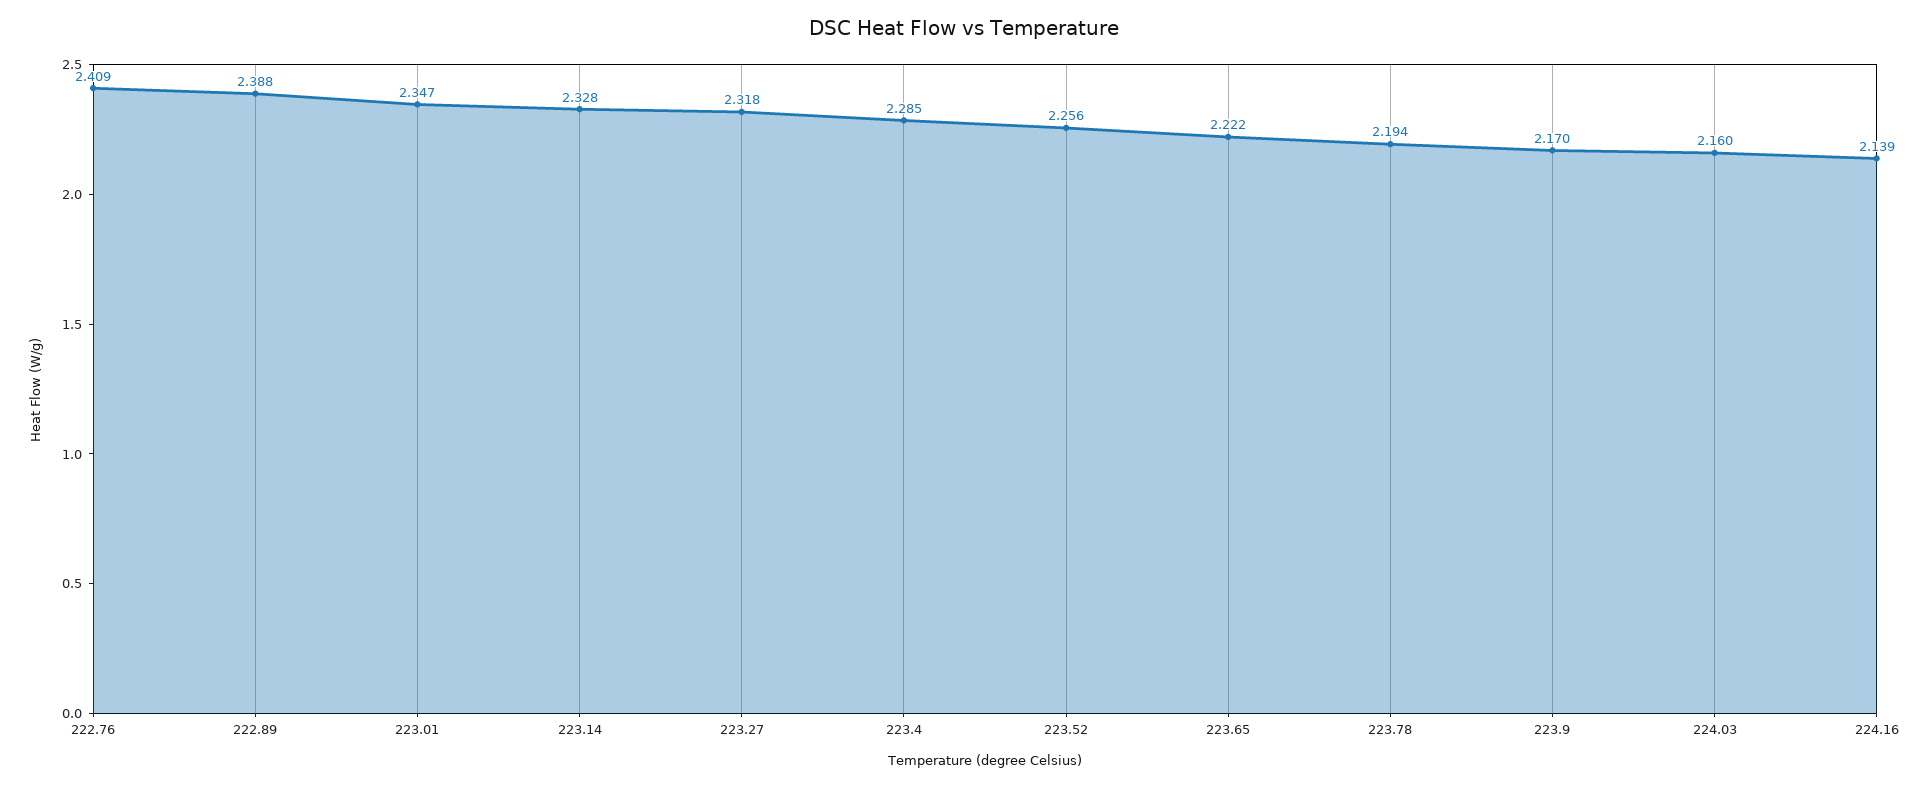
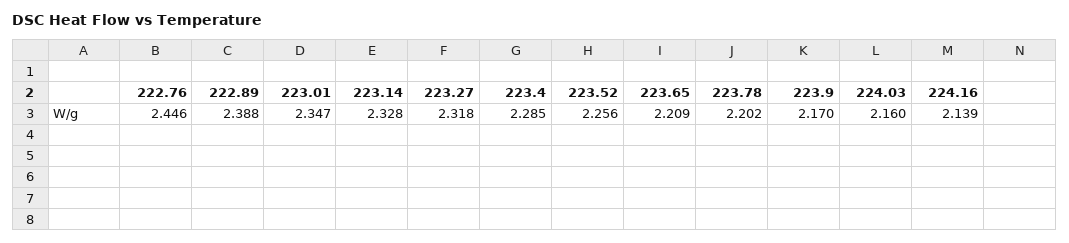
  {
-   "222.76": 2.409,
+   "222.76": 2.446,
    "222.89": 2.388,
    "223.01": 2.347,
    "223.14": 2.328,
    "223.27": 2.318,
    "223.4": 2.285,
    "223.52": 2.256,
-   "223.65": 2.222,
+   "223.65": 2.209,
-   "223.78": 2.194,
+   "223.78": 2.202,
    "223.9": 2.17,
    "224.03": 2.16,
    "224.16": 2.139
  }

